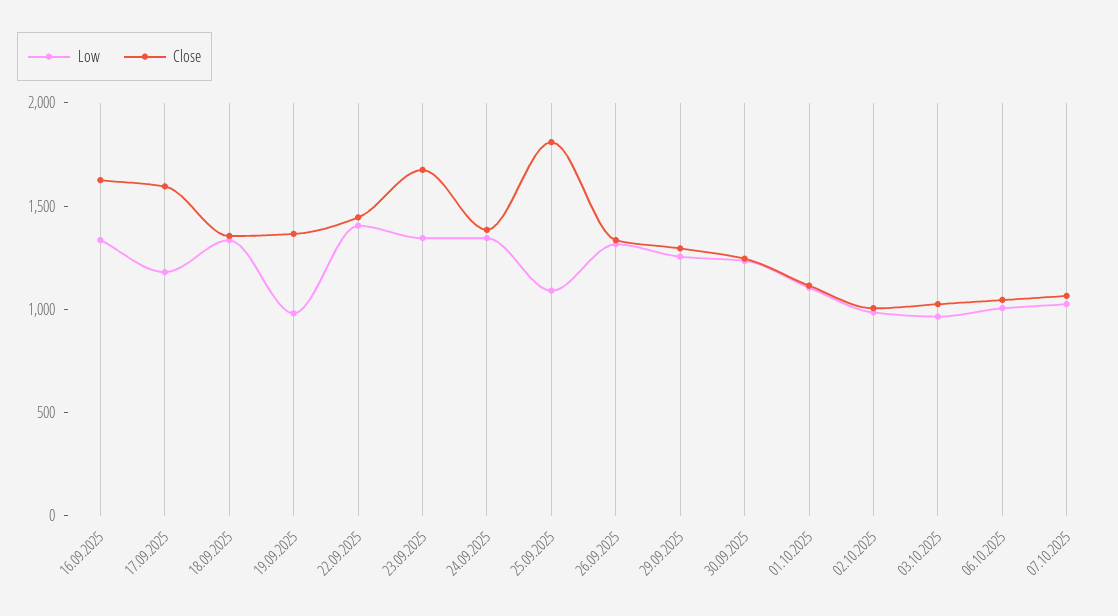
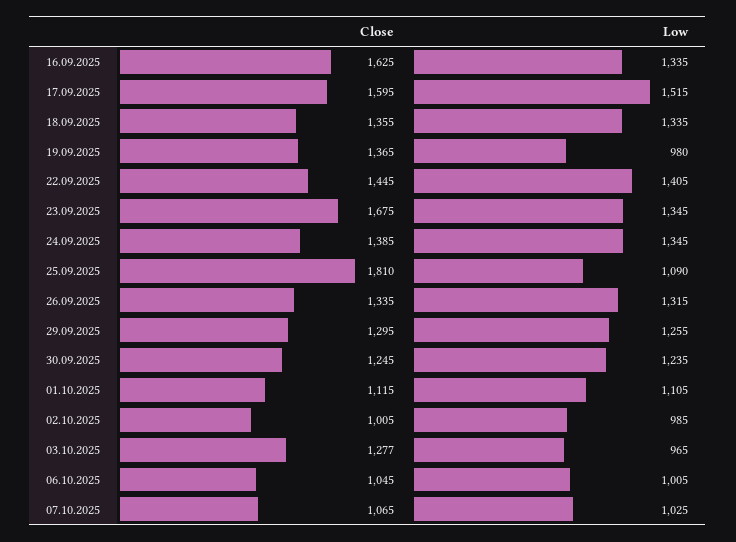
  {
    "Low": {
      "16.09.2025": 1335,
-     "17.09.2025": 1200,
+     "17.09.2025": 1515,
      "18.09.2025": 1335,
      "19.09.2025": 980,
      "22.09.2025": 1405,
      "23.09.2025": 1345,
      "24.09.2025": 1345,
      "25.09.2025": 1090,
      "26.09.2025": 1315,
      "29.09.2025": 1255,
      "30.09.2025": 1235,
      "01.10.2025": 1105,
      "02.10.2025": 985,
      "03.10.2025": 965,
      "06.10.2025": 1005,
      "07.10.2025": 1025
    },
    "Close": {
      "16.09.2025": 1625,
      "17.09.2025": 1595,
      "18.09.2025": 1355,
      "19.09.2025": 1365,
      "22.09.2025": 1445,
      "23.09.2025": 1675,
      "24.09.2025": 1385,
      "25.09.2025": 1810,
      "26.09.2025": 1335,
      "29.09.2025": 1295,
      "30.09.2025": 1245,
      "01.10.2025": 1115,
      "02.10.2025": 1005,
-     "03.10.2025": 1000,
+     "03.10.2025": 1277,
      "06.10.2025": 1045,
      "07.10.2025": 1065
    }
  }

